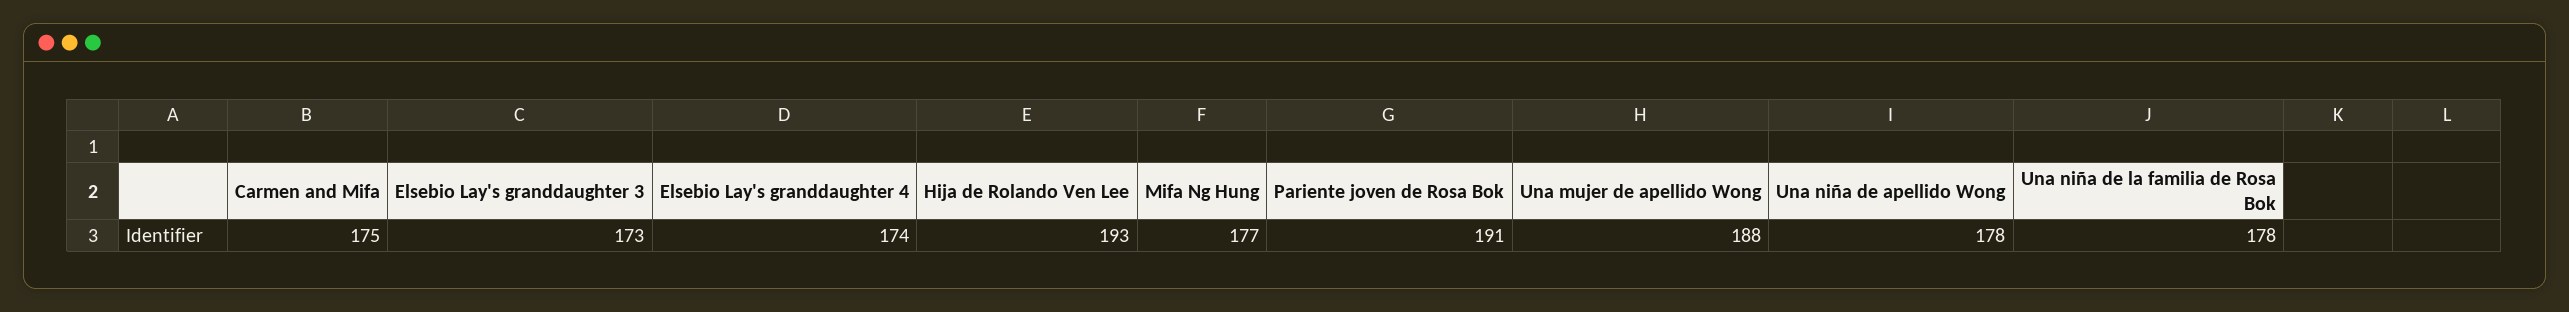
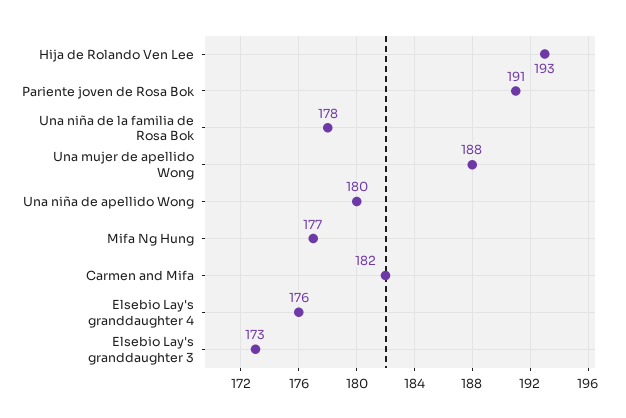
  {
-   "Carmen and Mifa": 175,
+   "Carmen and Mifa": 182,
    "Elsebio Lay's granddaughter 3": 173,
-   "Elsebio Lay's granddaughter 4": 174,
+   "Elsebio Lay's granddaughter 4": 176,
    "Hija de Rolando Ven Lee": 193,
    "Mifa Ng Hung": 177,
    "Pariente joven de Rosa Bok": 191,
    "Una mujer de apellido Wong": 188,
-   "Una niña de apellido Wong": 178,
+   "Una niña de apellido Wong": 180,
    "Una niña de la familia de Rosa Bok": 178
  }

